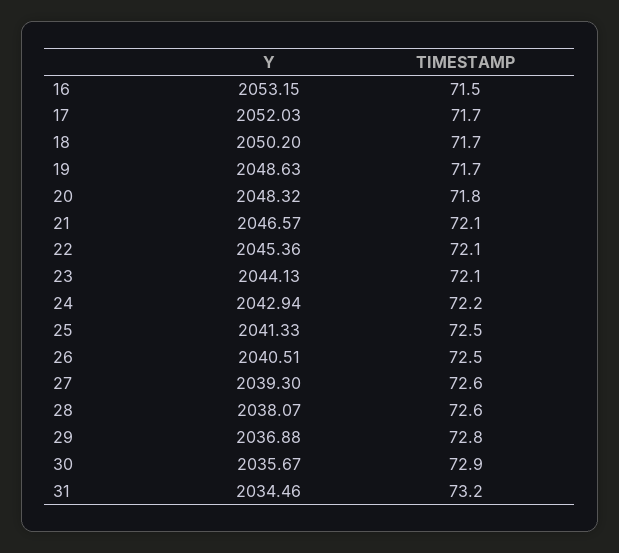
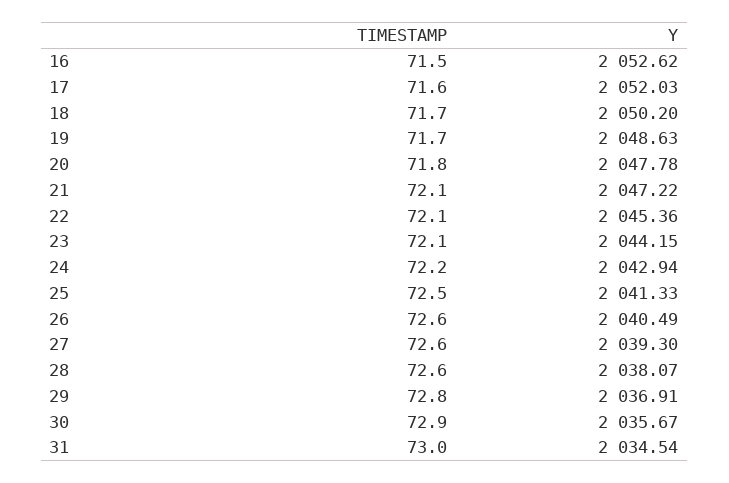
  {
    "Y": {
-     "16": 2053.15,
+     "16": 2052.62,
      "17": 2052.03,
      "18": 2050.2,
      "19": 2048.63,
-     "20": 2048.32,
+     "20": 2047.78,
-     "21": 2046.57,
+     "21": 2047.22,
      "22": 2045.36,
-     "23": 2044.13,
+     "23": 2044.15,
      "24": 2042.94,
      "25": 2041.33,
-     "26": 2040.51,
+     "26": 2040.49,
      "27": 2039.3,
      "28": 2038.07,
-     "29": 2036.88,
+     "29": 2036.91,
      "30": 2035.67,
-     "31": 2034.46
+     "31": 2034.54
    },
    "TIMESTAMP": {
      "16": 71.5,
-     "17": 71.7,
+     "17": 71.6,
      "18": 71.7,
      "19": 71.7,
      "20": 71.8,
      "21": 72.1,
      "22": 72.1,
      "23": 72.1,
      "24": 72.2,
      "25": 72.5,
-     "26": 72.5,
+     "26": 72.6,
      "27": 72.6,
      "28": 72.6,
      "29": 72.8,
      "30": 72.9,
-     "31": 73.2
+     "31": 73
    }
  }

